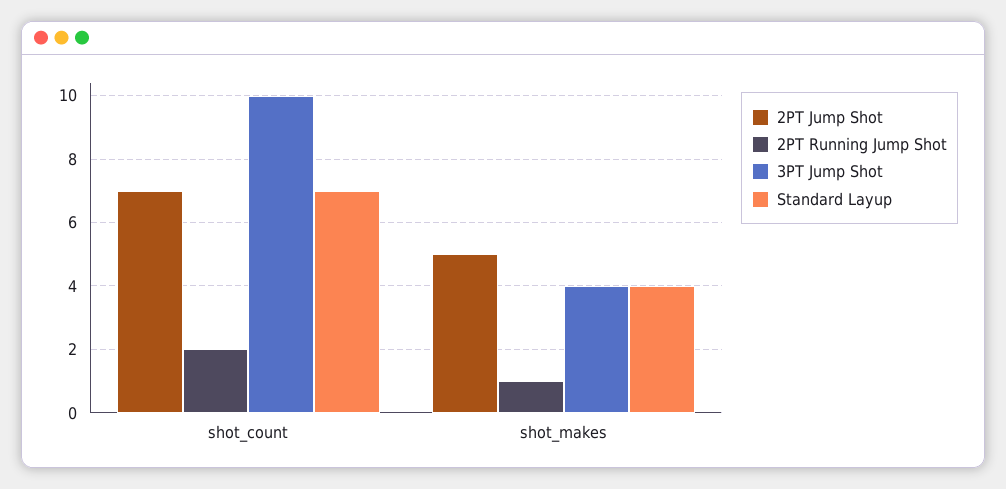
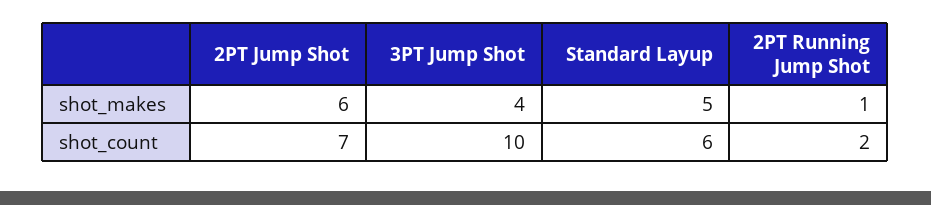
  {
    "2PT Jump Shot": {
      "shot_count": 7,
-     "shot_makes": 5
+     "shot_makes": 6
    },
    "2PT Running Jump Shot": {
      "shot_count": 2,
      "shot_makes": 1
    },
    "3PT Jump Shot": {
      "shot_count": 10,
      "shot_makes": 4
    },
    "Standard Layup": {
-     "shot_count": 7,
+     "shot_count": 6,
-     "shot_makes": 4
+     "shot_makes": 5
    }
  }

